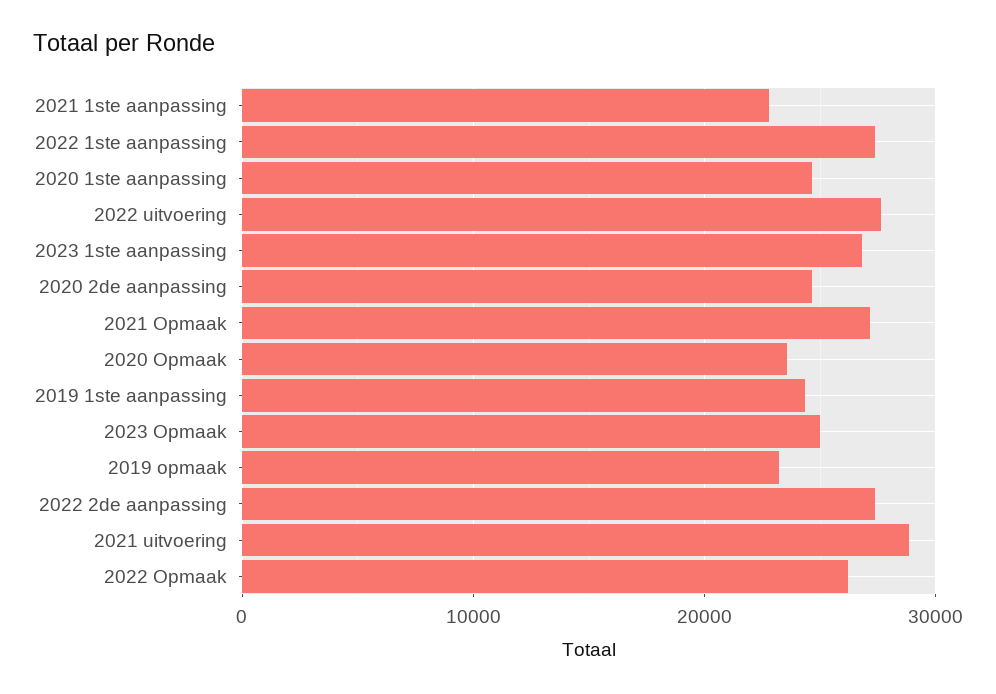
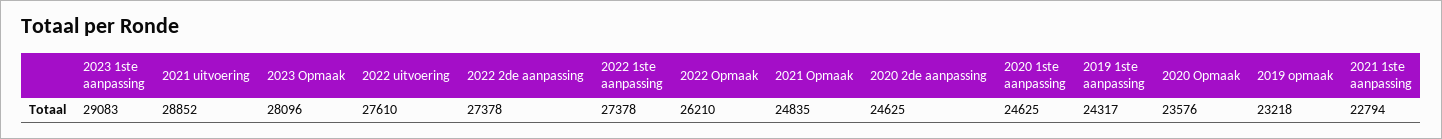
  {
    "2021 1ste aanpassing": 22794,
    "2022 1ste aanpassing": 27378,
    "2020 1ste aanpassing": 24625,
    "2022 uitvoering": 27610,
-   "2023 1ste aanpassing": 27000,
+   "2023 1ste aanpassing": 29083,
    "2020 2de aanpassing": 24625,
-   "2021 Opmaak": 27000,
+   "2021 Opmaak": 24835,
    "2020 Opmaak": 23576,
    "2019 1ste aanpassing": 24317,
-   "2023 Opmaak": 25000,
+   "2023 Opmaak": 28096,
    "2019 opmaak": 23218,
    "2022 2de aanpassing": 27378,
    "2021 uitvoering": 28852,
    "2022 Opmaak": 26210
  }

